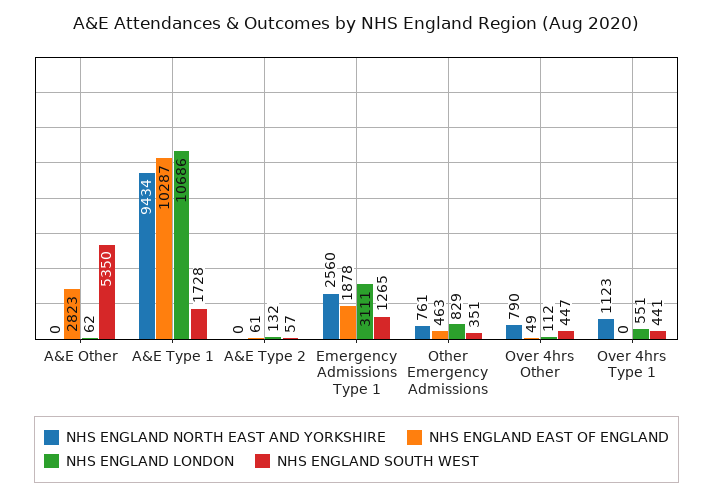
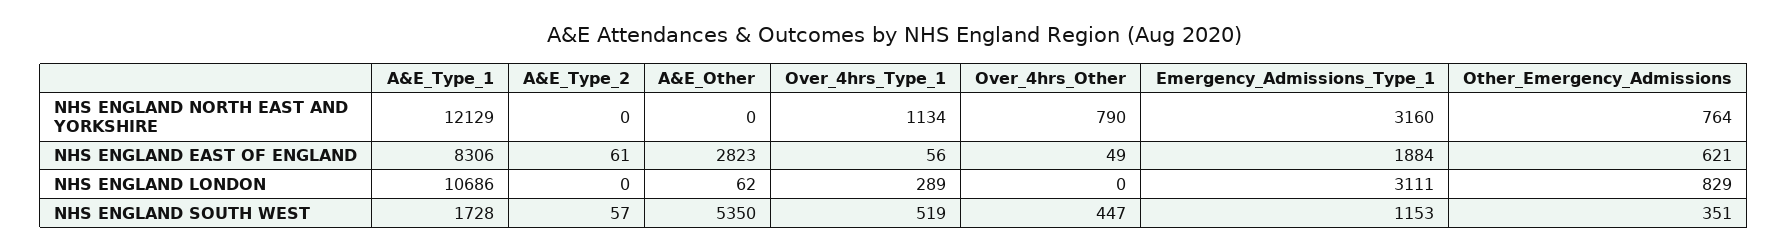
  {
    "NHS ENGLAND NORTH EAST AND YORKSHIRE": {
      "A&E Other": 0,
-     "A&E Type 1": 9434,
+     "A&E Type 1": 12129,
      "A&E Type 2": 0,
-     "Emergency Admissions Type 1": 2560,
+     "Emergency Admissions Type 1": 3160,
-     "Other Emergency Admissions": 761,
+     "Other Emergency Admissions": 764,
      "Over 4hrs Other": 790,
-     "Over 4hrs Type 1": 1123
+     "Over 4hrs Type 1": 1134
    },
    "NHS ENGLAND EAST OF ENGLAND": {
      "A&E Other": 2823,
-     "A&E Type 1": 10287,
+     "A&E Type 1": 8306,
      "A&E Type 2": 61,
-     "Emergency Admissions Type 1": 1878,
+     "Emergency Admissions Type 1": 1884,
-     "Other Emergency Admissions": 463,
+     "Other Emergency Admissions": 621,
      "Over 4hrs Other": 49,
-     "Over 4hrs Type 1": 0
+     "Over 4hrs Type 1": 56
    },
    "NHS ENGLAND LONDON": {
      "A&E Other": 62,
      "A&E Type 1": 10686,
-     "A&E Type 2": 132,
+     "A&E Type 2": 0,
      "Emergency Admissions Type 1": 3111,
      "Other Emergency Admissions": 829,
-     "Over 4hrs Other": 112,
+     "Over 4hrs Other": 0,
-     "Over 4hrs Type 1": 551
+     "Over 4hrs Type 1": 289
    },
    "NHS ENGLAND SOUTH WEST": {
      "A&E Other": 5350,
      "A&E Type 1": 1728,
      "A&E Type 2": 57,
-     "Emergency Admissions Type 1": 1265,
+     "Emergency Admissions Type 1": 1153,
      "Other Emergency Admissions": 351,
      "Over 4hrs Other": 447,
-     "Over 4hrs Type 1": 441
+     "Over 4hrs Type 1": 519
    }
  }

